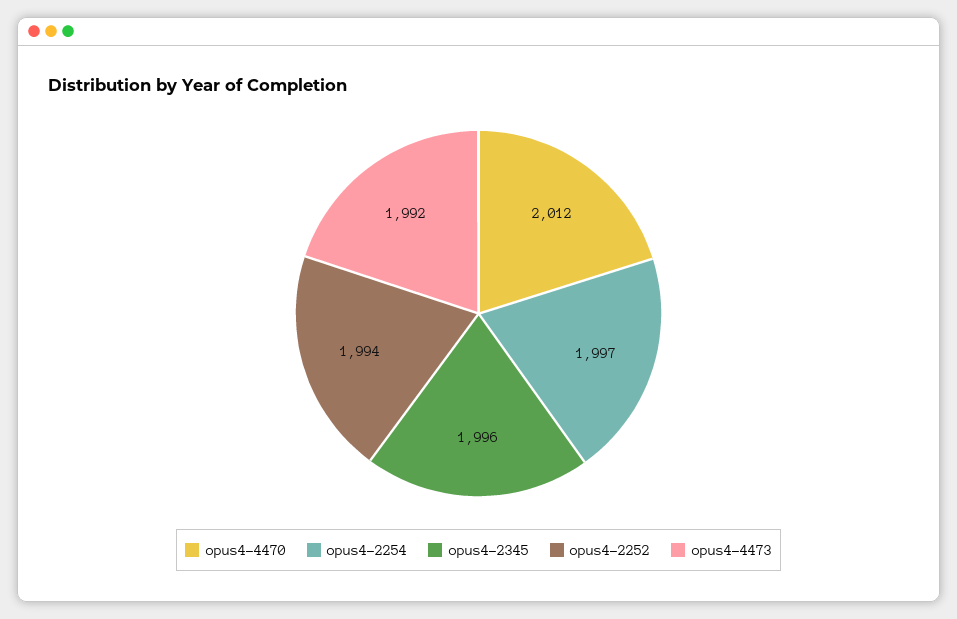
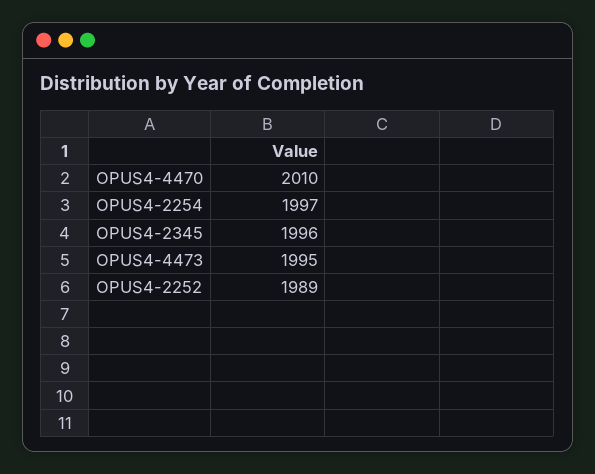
  {
-   "opus4-4470": 2012,
+   "opus4-4470": 2010,
    "opus4-2254": 1997,
    "opus4-2345": 1996,
-   "opus4-2252": 1994,
+   "opus4-2252": 1989,
-   "opus4-4473": 1992
+   "opus4-4473": 1995
  }

